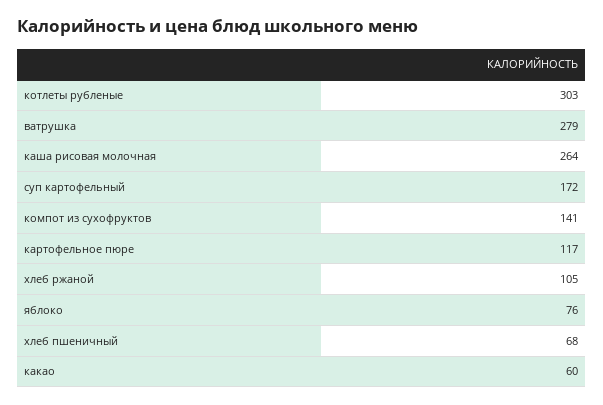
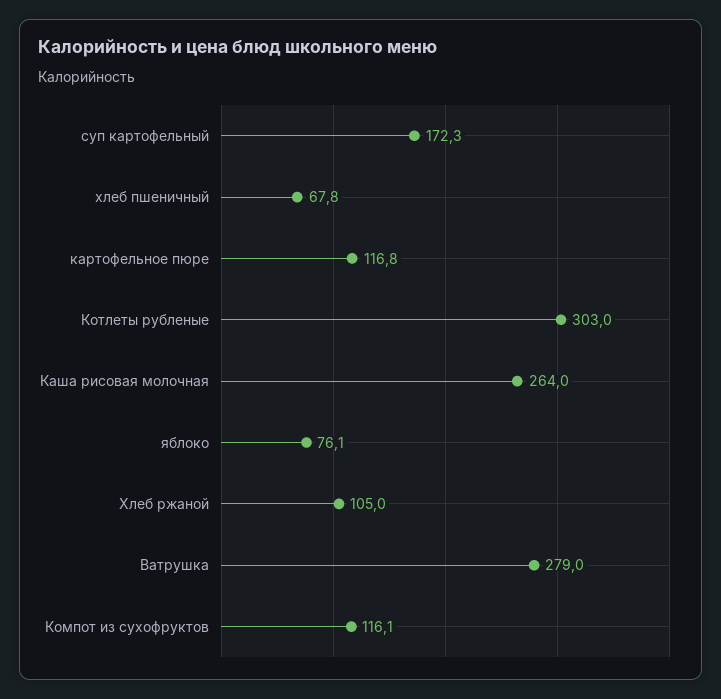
  {
    "котлеты рубленые": 303,
    "ватрушка": 279,
    "каша рисовая молочная": 264,
    "суп картофельный": 172.3,
-   "компот из сухофруктов": 141,
+   "компот из сухофруктов": 116.1,
    "картофельное пюре": 116.8,
    "хлеб ржаной": 105,
    "яблоко": 76.1,
-   "хлеб пшеничный": 67.8,
+   "хлеб пшеничный": 67.8
-   "какао": 60
  }

